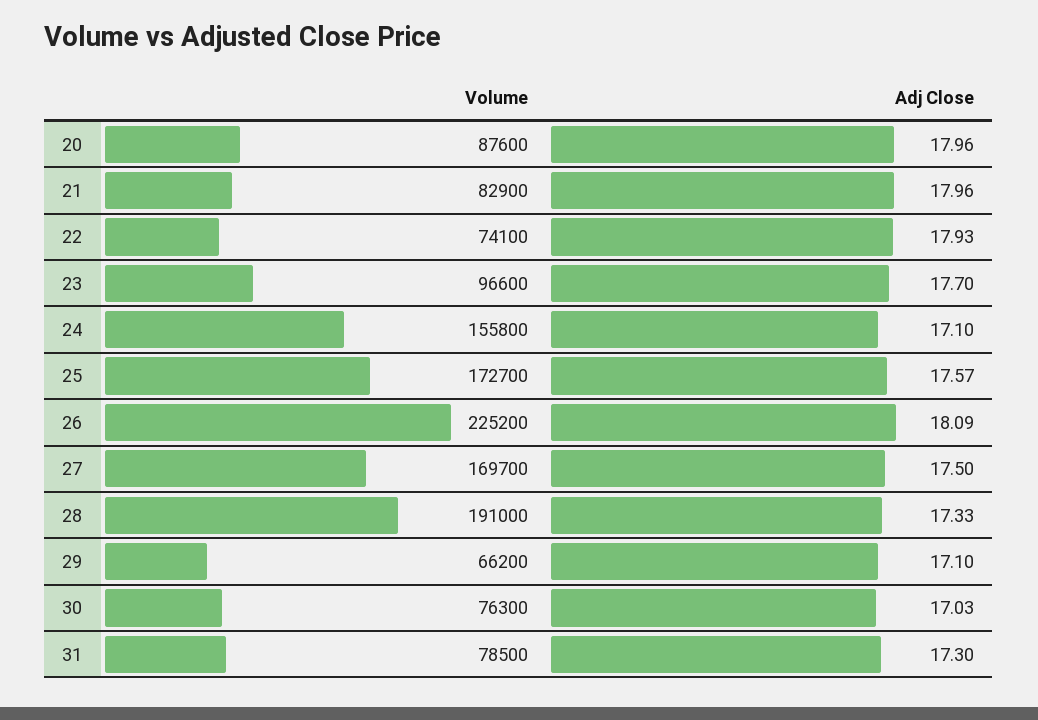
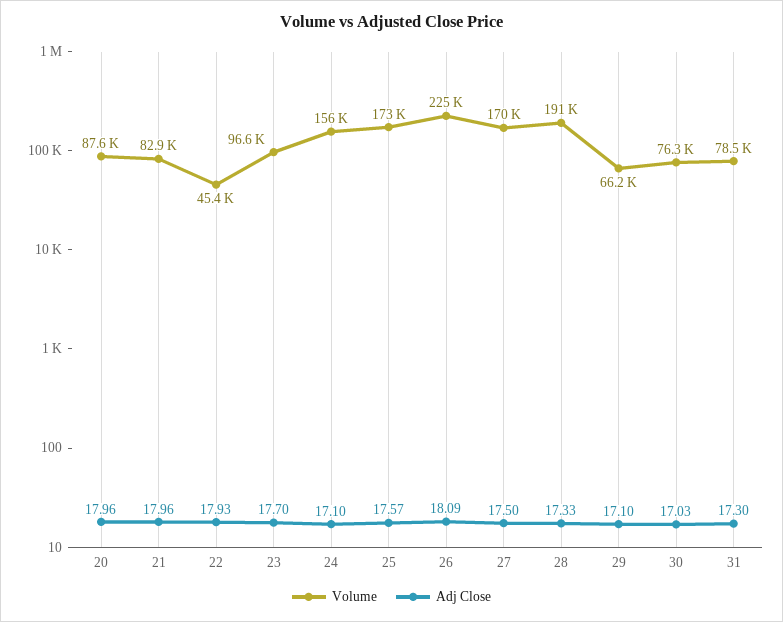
  {
    "Volume": {
      "20": 87600,
      "21": 82900,
-     "22": 74100,
+     "22": 45400,
      "23": 96600,
      "24": 155800,
      "25": 172700,
      "26": 225200,
      "27": 169700,
      "28": 191000,
      "29": 66200,
      "30": 76300,
      "31": 78500
    },
    "Adj Close": {
      "20": 17.96,
      "21": 17.96,
      "22": 17.93,
      "23": 17.7,
      "24": 17.1,
      "25": 17.57,
      "26": 18.09,
      "27": 17.5,
      "28": 17.33,
      "29": 17.1,
      "30": 17.03,
      "31": 17.3
    }
  }

